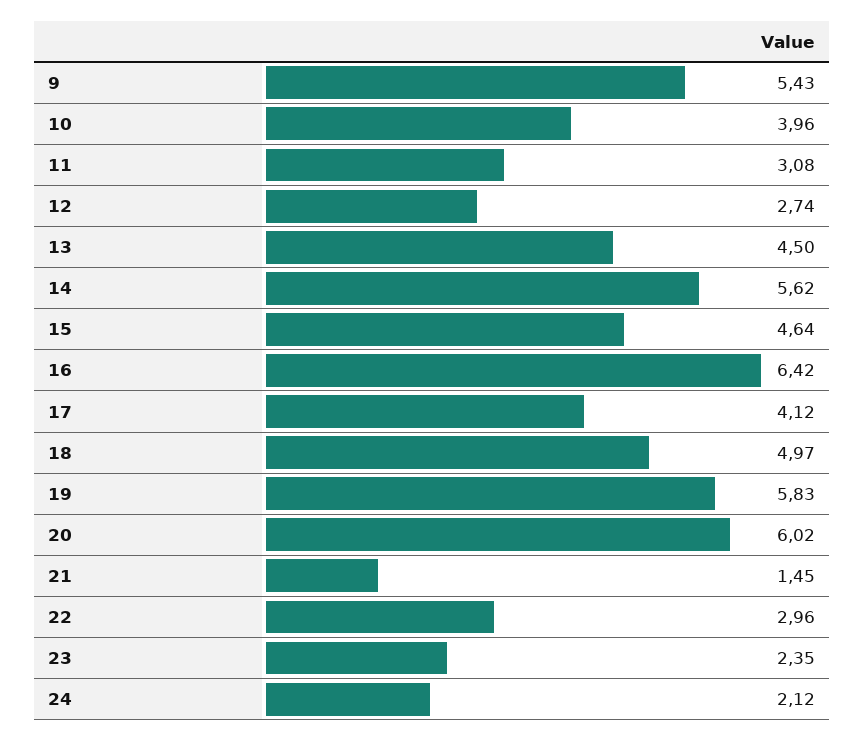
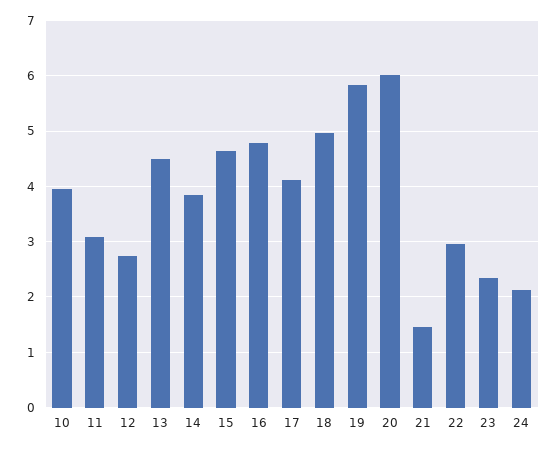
  {
-   "9": 5.43,
    "10": 3.96,
    "11": 3.08,
    "12": 2.74,
    "13": 4.5,
-   "14": 5.62,
+   "14": 3.8,
    "15": 4.64,
-   "16": 6.42,
+   "16": 4.8,
    "17": 4.12,
    "18": 4.97,
    "19": 5.83,
    "20": 6.02,
    "21": 1.45,
    "22": 2.96,
    "23": 2.35,
    "24": 2.12
  }

